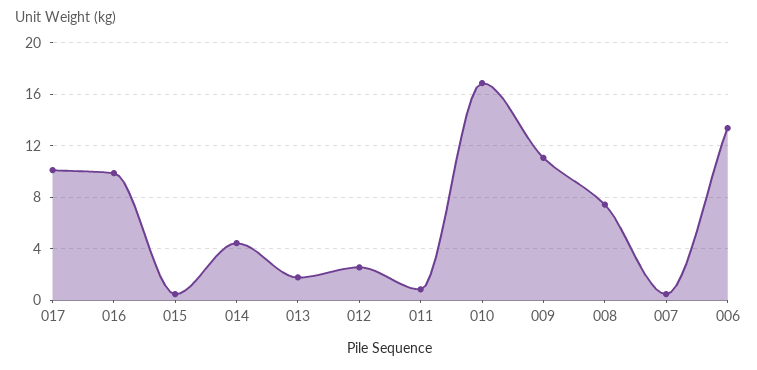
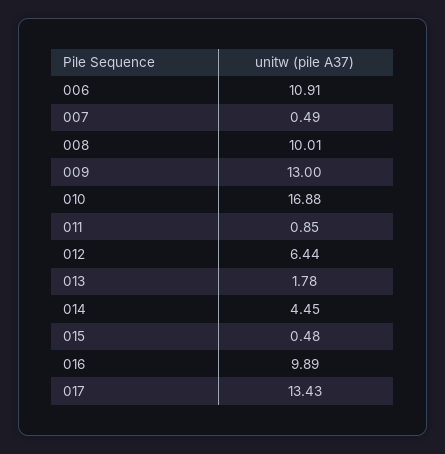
  {
-   "017": 10,
+   "017": 13.43,
    "016": 9.89,
    "015": 0.48,
    "014": 4.45,
    "013": 1.78,
-   "012": 2.5,
+   "012": 6.44,
    "011": 0.85,
    "010": 16.88,
-   "009": 11,
+   "009": 13,
-   "008": 7.5,
+   "008": 10.01,
    "007": 0.49,
-   "006": 13.5
+   "006": 10.91
  }

